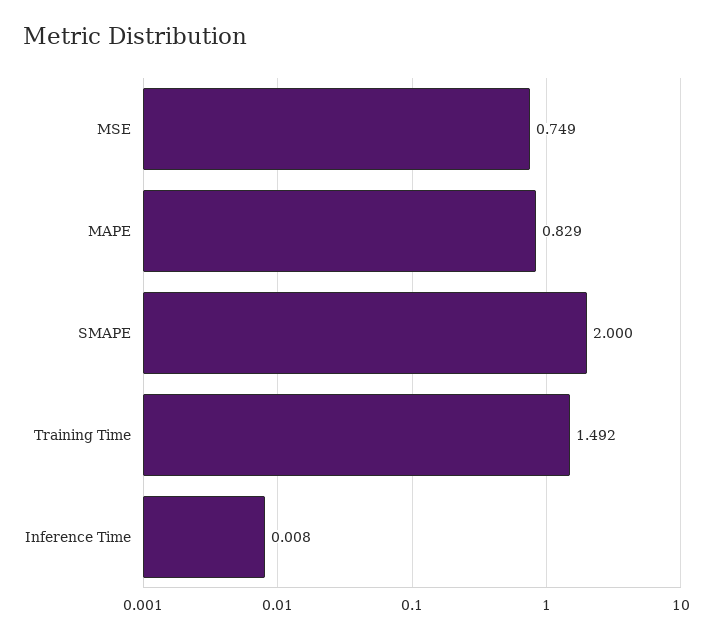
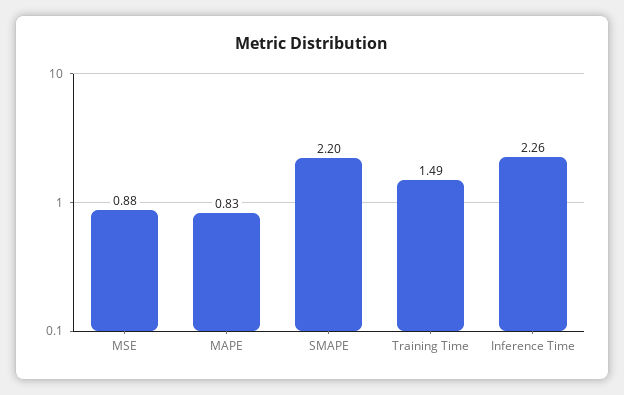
  {
-   "MSE": 0.749,
+   "MSE": 0.88,
    "MAPE": 0.829,
-   "SMAPE": 2,
+   "SMAPE": 2.2,
    "Training Time": 1.492,
-   "Inference Time": 0.008
+   "Inference Time": 2.26
  }

